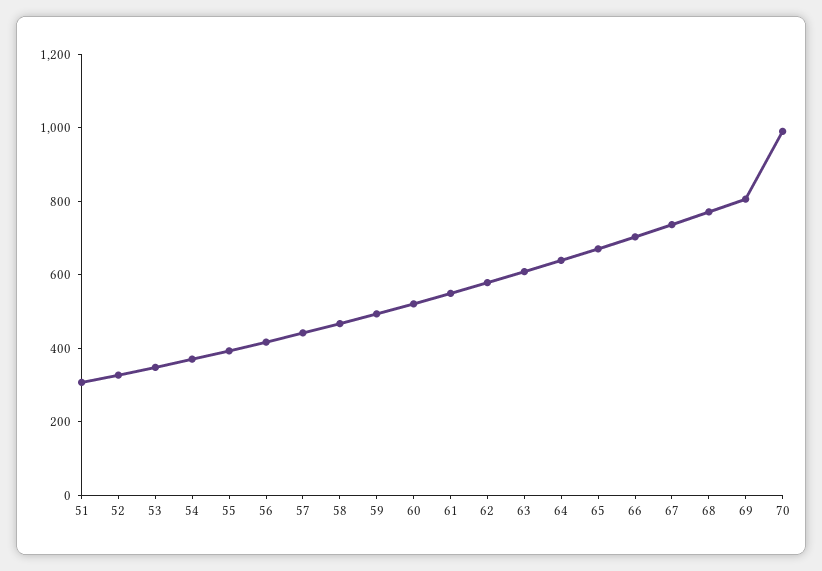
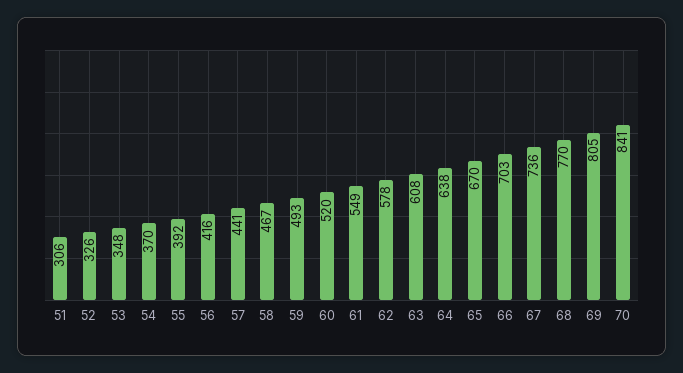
  {
    "51": 306,
    "52": 326,
    "53": 348,
    "54": 370,
    "55": 392,
    "56": 416,
    "57": 441,
    "58": 467,
    "59": 493,
    "60": 520,
    "61": 549,
    "62": 578,
    "63": 608,
    "64": 638,
    "65": 670,
    "66": 703,
    "67": 736,
    "68": 770,
    "69": 805,
-   "70": 1000
+   "70": 841
  }

